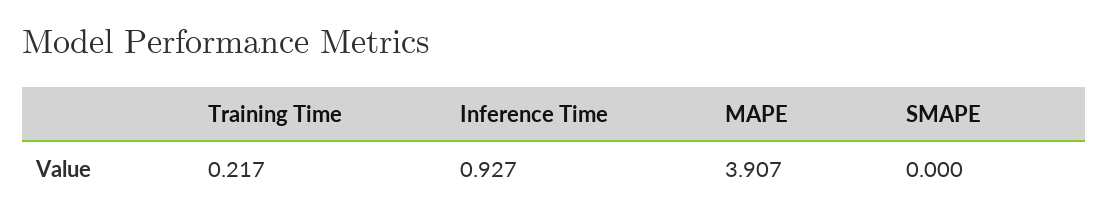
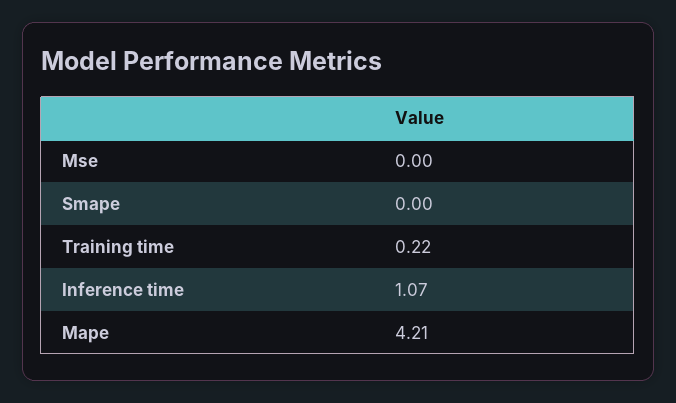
  {
    "Training Time": 0.217,
-   "Inference Time": 0.927,
+   "Inference Time": 1.07,
-   "MAPE": 3.907,
+   "MAPE": 4.21,
-   "SMAPE": 0
+   "SMAPE": 0,
+   "Mse": 0
  }

